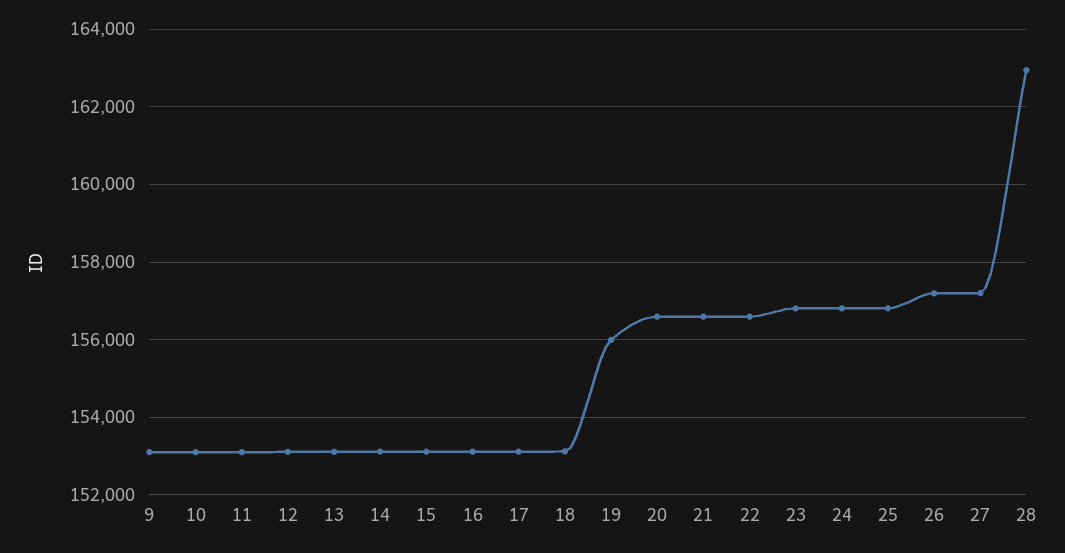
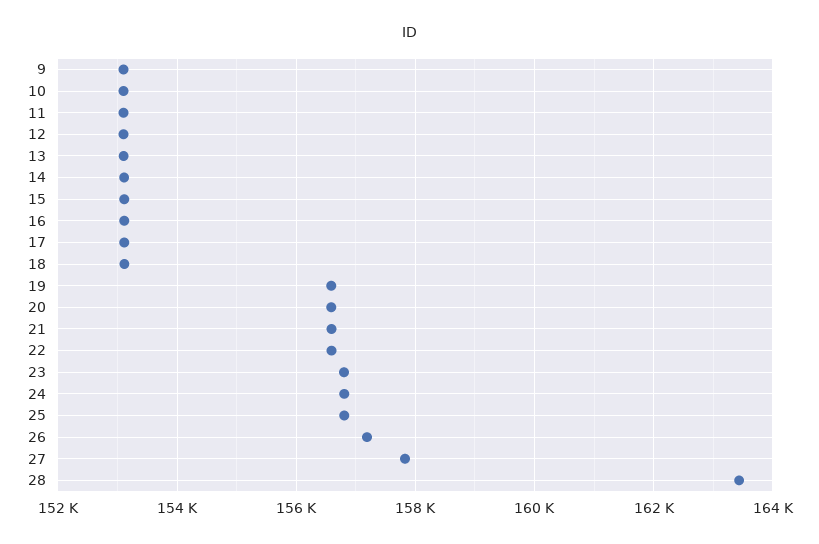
  {
    "9": 153000,
    "10": 153200,
    "11": 153200,
    "12": 153200,
    "13": 153200,
    "14": 153200,
    "15": 153200,
    "16": 153200,
    "17": 153200,
    "18": 153200,
-   "19": 156000,
+   "19": 156600,
    "20": 156600,
    "21": 156600,
    "22": 156600,
    "23": 156800,
    "24": 156800,
    "25": 156800,
    "26": 157200,
-   "27": 157200,
+   "27": 157800,
-   "28": 163000
+   "28": 163400
  }

